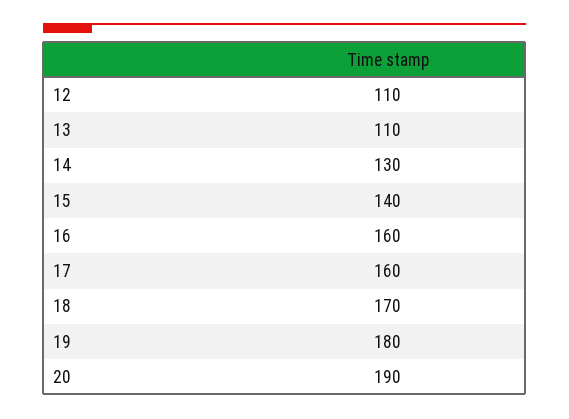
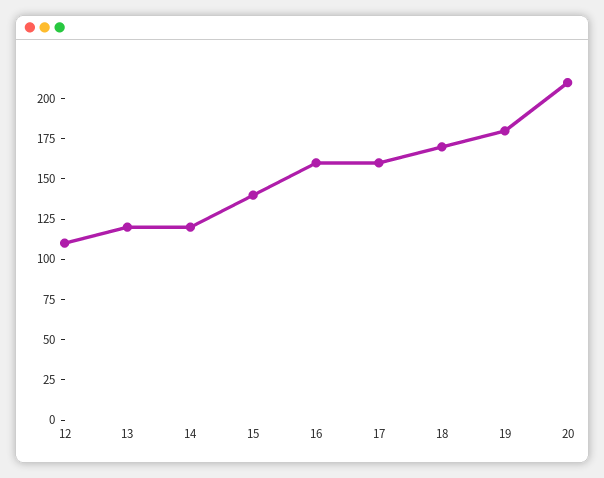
  {
    "12": 110,
-   "13": 110,
+   "13": 120,
-   "14": 130,
+   "14": 120,
    "15": 140,
    "16": 160,
    "17": 160,
    "18": 170,
    "19": 180,
-   "20": 190
+   "20": 210
  }

